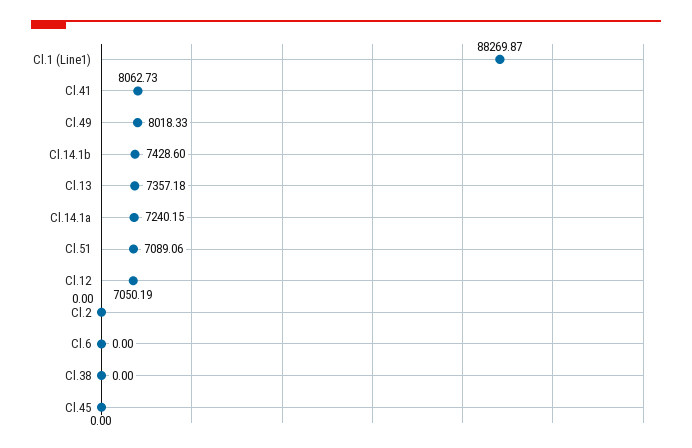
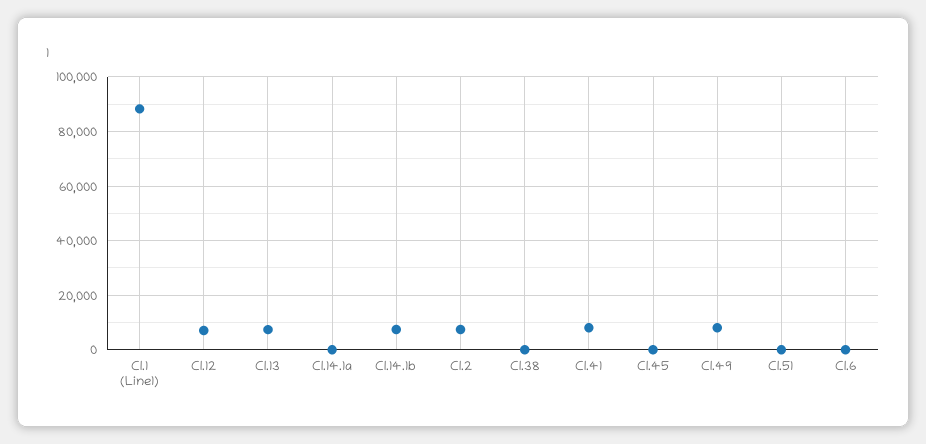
  {
    "Cl.1 (Line1)": 88269.87,
    "Cl.41": 8062.73,
    "Cl.49": 8018.33,
    "Cl.14.1b": 7428.6,
    "Cl.13": 7357.18,
-   "Cl.14.1a": 7240.15,
+   "Cl.14.1a": 0,
-   "Cl.51": 7089.06,
+   "Cl.51": 0,
    "Cl.12": 7050.19,
-   "Cl.2": 0,
+   "Cl.2": 7500,
    "Cl.6": 0,
    "Cl.38": 0,
    "Cl.45": 0
  }

